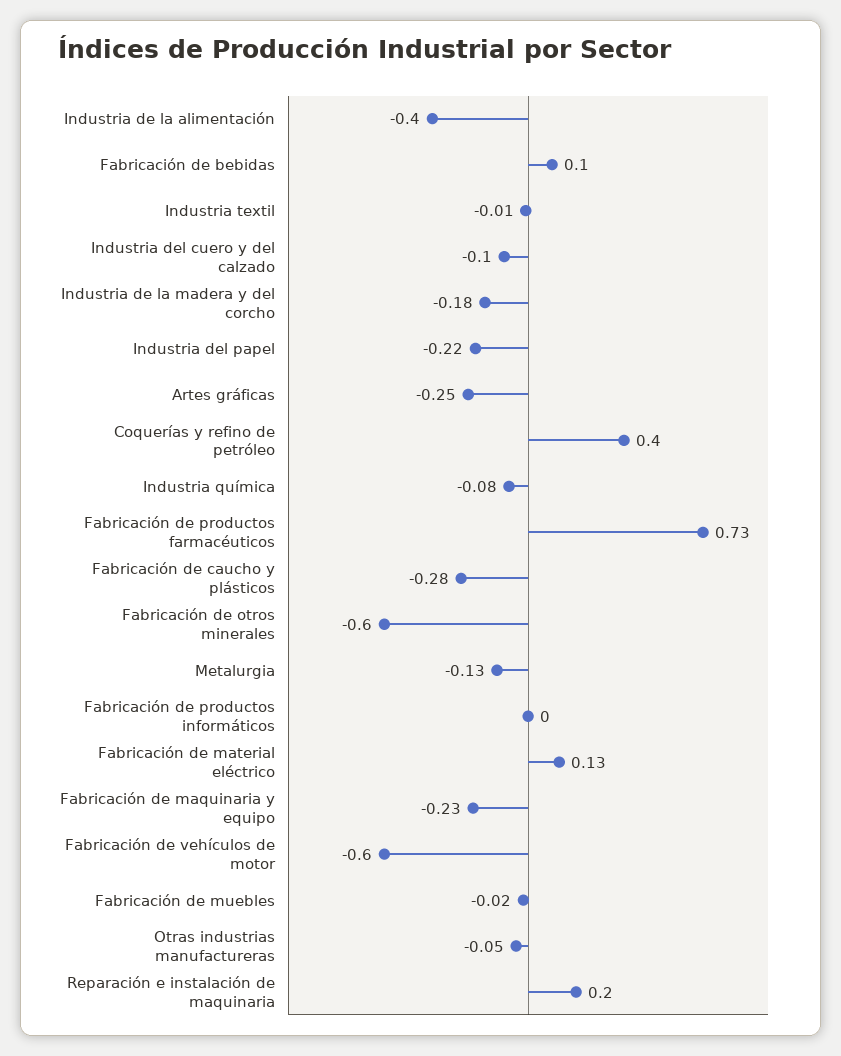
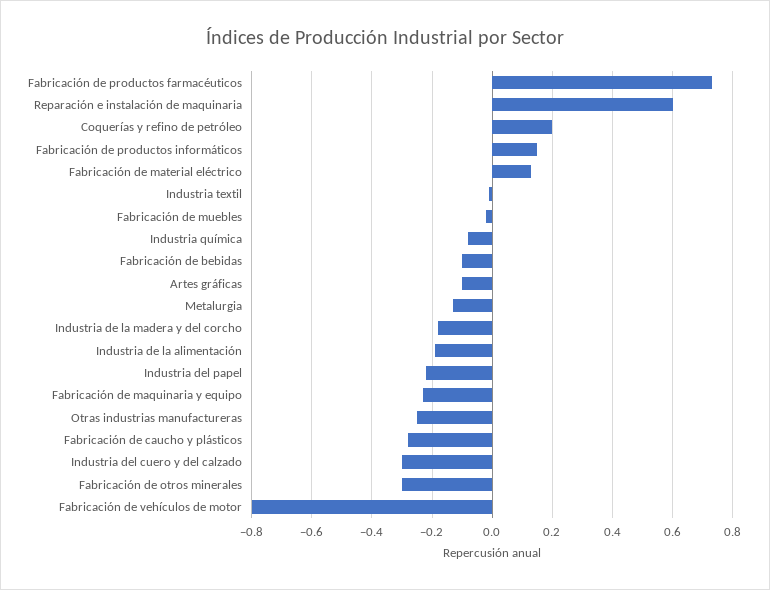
  {
-   "Industria de la alimentación": -0.4,
+   "Industria de la alimentación": -0.2,
-   "Fabricación de bebidas": 0.1,
+   "Fabricación de bebidas": -0.1,
    "Industria textil": -0.01,
-   "Industria del cuero y del calzado": -0.1,
+   "Industria del cuero y del calzado": -0.3,
    "Industria de la madera y del corcho": -0.18,
    "Industria del papel": -0.22,
-   "Artes gráficas": -0.25,
+   "Artes gráficas": -0.1,
-   "Coquerías y refino de petróleo": 0.4,
+   "Coquerías y refino de petróleo": 0.2,
    "Industria química": -0.08,
    "Fabricación de productos farmacéuticos": 0.73,
    "Fabricación de caucho y plásticos": -0.28,
-   "Fabricación de otros minerales": -0.6,
+   "Fabricación de otros minerales": -0.3,
    "Metalurgia": -0.13,
-   "Fabricación de productos informáticos": 0,
+   "Fabricación de productos informáticos": 0.15,
    "Fabricación de material eléctrico": 0.13,
    "Fabricación de maquinaria y equipo": -0.23,
-   "Fabricación de vehículos de motor": -0.6,
+   "Fabricación de vehículos de motor": -0.8,
    "Fabricación de muebles": -0.02,
-   "Otras industrias manufactureras": -0.05,
+   "Otras industrias manufactureras": -0.25,
-   "Reparación e instalación de maquinaria": 0.2
+   "Reparación e instalación de maquinaria": 0.6
  }

